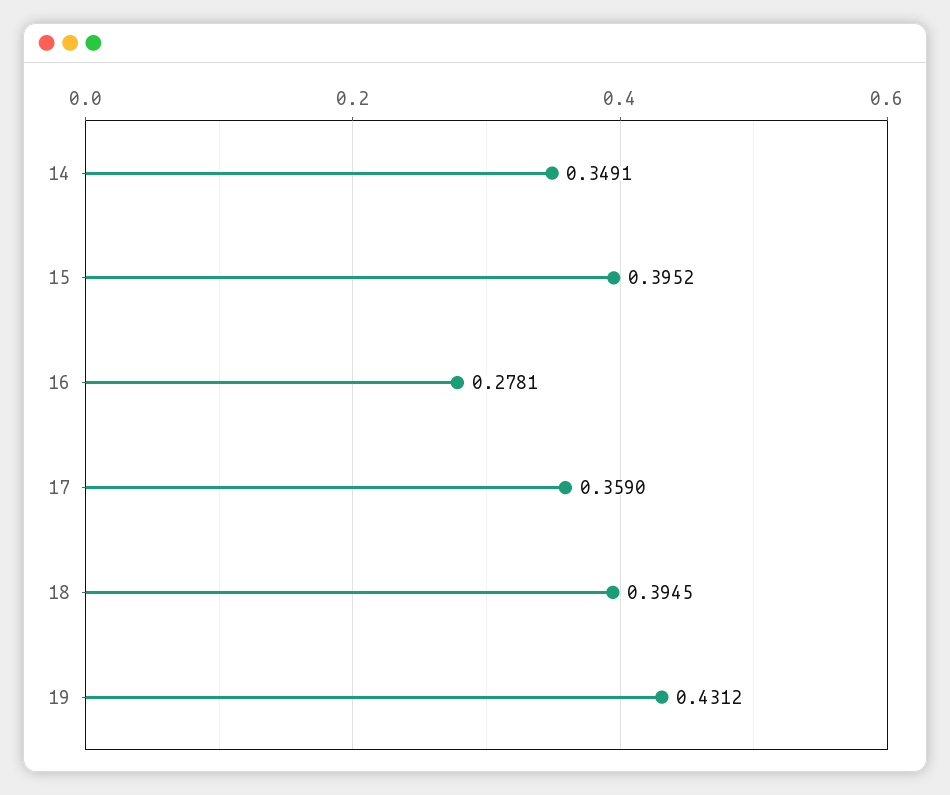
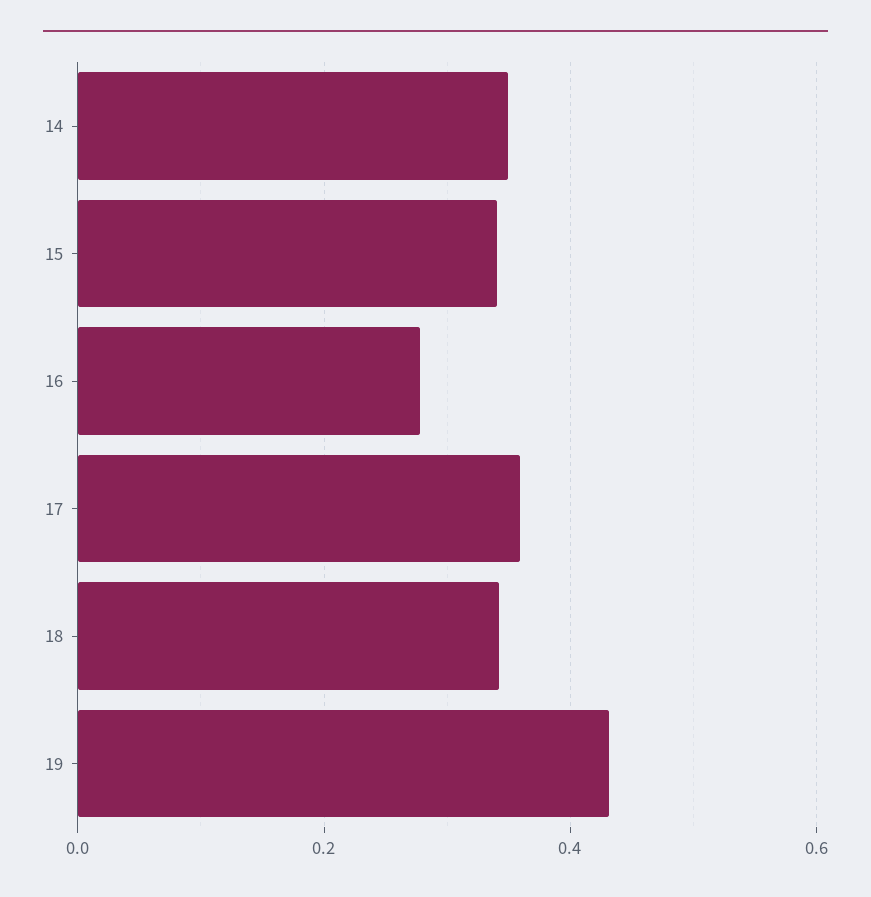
  {
    "14": 0.3491,
-   "15": 0.3952,
+   "15": 0.34,
    "16": 0.2781,
    "17": 0.359,
-   "18": 0.3945,
+   "18": 0.34,
    "19": 0.4312
  }

